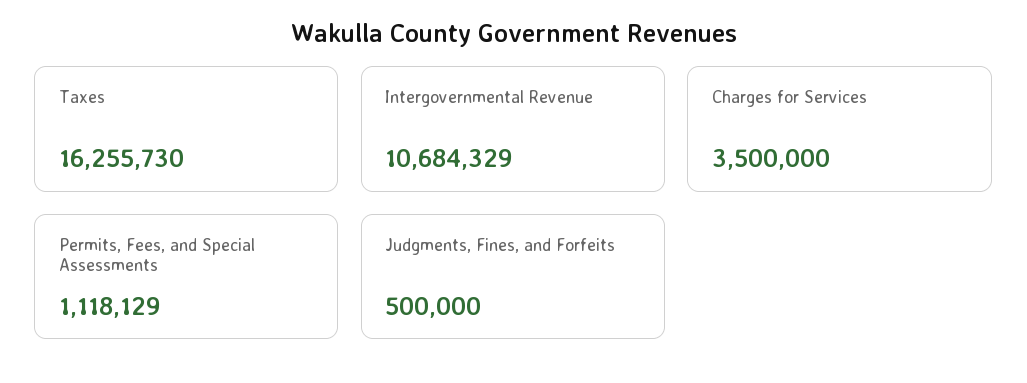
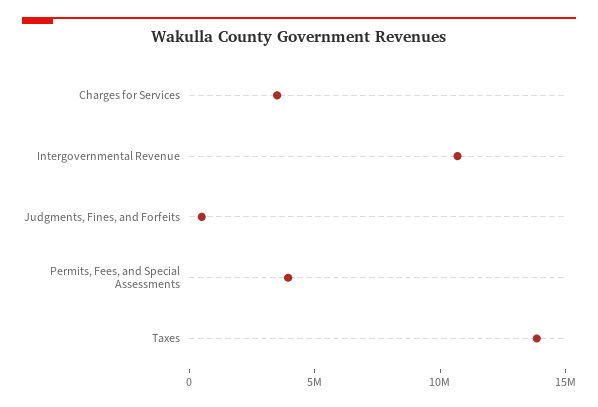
  {
-   "Taxes": 16255730,
+   "Taxes": 14000000,
    "Intergovernmental Revenue": 10684329,
    "Charges for Services": 3500000,
-   "Permits, Fees, and Special Assessments": 1118129,
+   "Permits, Fees, and Special Assessments": 4000000,
    "Judgments, Fines, and Forfeits": 500000
  }

